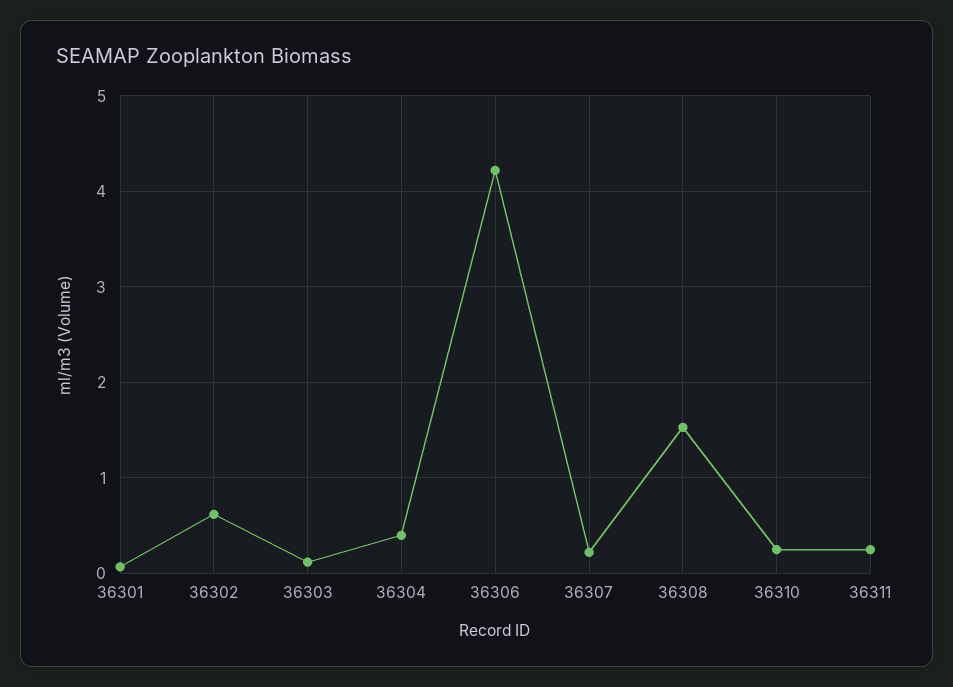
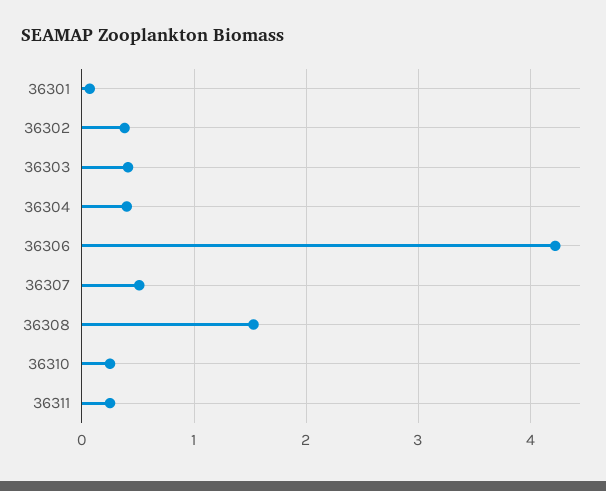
  {
    "36301": 0.1,
-   "36302": 0.6,
+   "36302": 0.4,
-   "36303": 0.1,
+   "36303": 0.4,
    "36304": 0.4,
    "36306": 4.2,
-   "36307": 0.2,
+   "36307": 0.5,
    "36308": 1.5,
    "36310": 0.3,
    "36311": 0.3
  }

